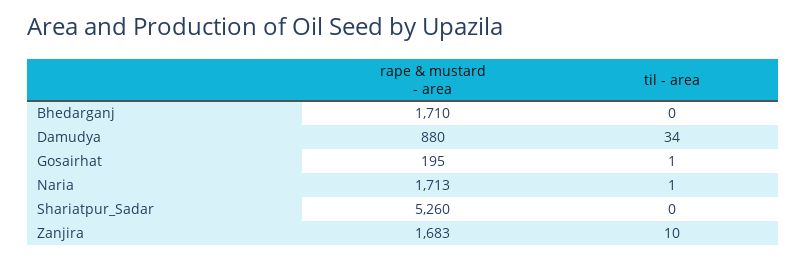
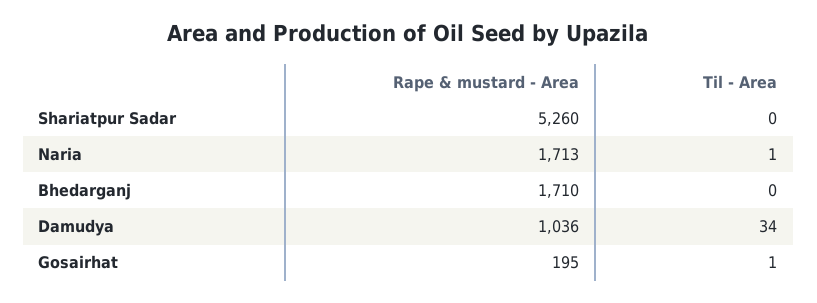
  {
    "rape & mustard - area": {
      "Bhedarganj": 1710,
-     "Damudya": 880,
+     "Damudya": 1036,
      "Gosairhat": 195,
      "Naria": 1713,
-     "Shariatpur_Sadar": 5260,
+     "Shariatpur_Sadar": 5260
-     "Zanjira": 1683
    },
    "til - area": {
      "Bhedarganj": 0,
      "Damudya": 34,
      "Gosairhat": 1,
      "Naria": 1,
-     "Shariatpur_Sadar": 0,
+     "Shariatpur_Sadar": 0
-     "Zanjira": 10
    }
  }

